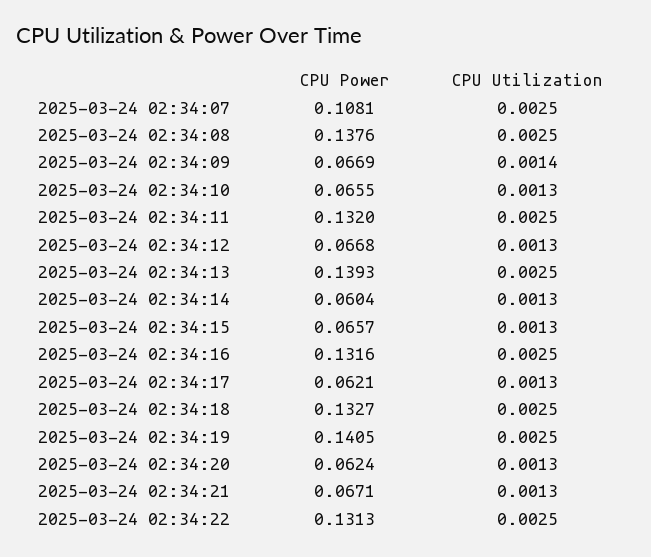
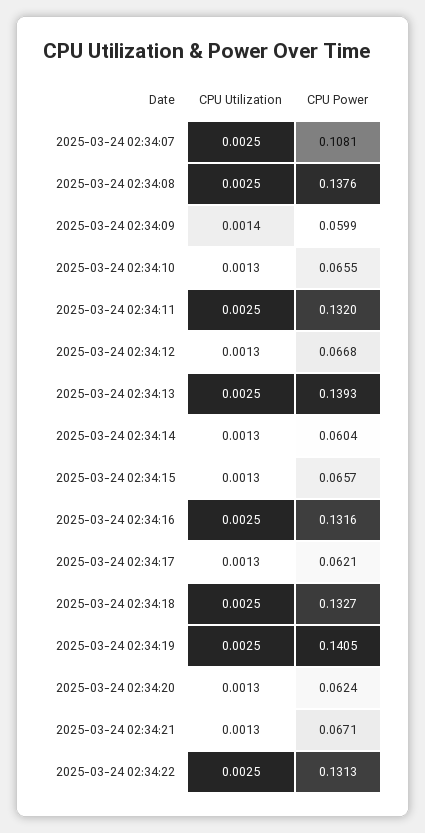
  {
    "CPU Power": {
      "2025-03-24 02:34:07": 0.1081,
      "2025-03-24 02:34:08": 0.1376,
-     "2025-03-24 02:34:09": 0.0669,
+     "2025-03-24 02:34:09": 0.0599,
      "2025-03-24 02:34:10": 0.0655,
      "2025-03-24 02:34:11": 0.132,
      "2025-03-24 02:34:12": 0.0668,
      "2025-03-24 02:34:13": 0.1393,
      "2025-03-24 02:34:14": 0.0604,
      "2025-03-24 02:34:15": 0.0657,
      "2025-03-24 02:34:16": 0.1316,
      "2025-03-24 02:34:17": 0.0621,
      "2025-03-24 02:34:18": 0.1327,
      "2025-03-24 02:34:19": 0.1405,
      "2025-03-24 02:34:20": 0.0624,
      "2025-03-24 02:34:21": 0.0671,
      "2025-03-24 02:34:22": 0.1313
    },
    "CPU Utilization": {
      "2025-03-24 02:34:07": 0.0025,
      "2025-03-24 02:34:08": 0.0025,
      "2025-03-24 02:34:09": 0.0014,
      "2025-03-24 02:34:10": 0.0013,
      "2025-03-24 02:34:11": 0.0025,
      "2025-03-24 02:34:12": 0.0013,
      "2025-03-24 02:34:13": 0.0025,
      "2025-03-24 02:34:14": 0.0013,
      "2025-03-24 02:34:15": 0.0013,
      "2025-03-24 02:34:16": 0.0025,
      "2025-03-24 02:34:17": 0.0013,
      "2025-03-24 02:34:18": 0.0025,
      "2025-03-24 02:34:19": 0.0025,
      "2025-03-24 02:34:20": 0.0013,
      "2025-03-24 02:34:21": 0.0013,
      "2025-03-24 02:34:22": 0.0025
    }
  }

